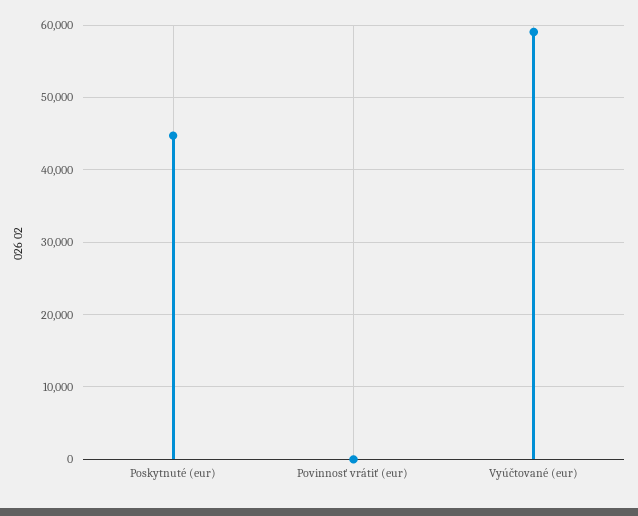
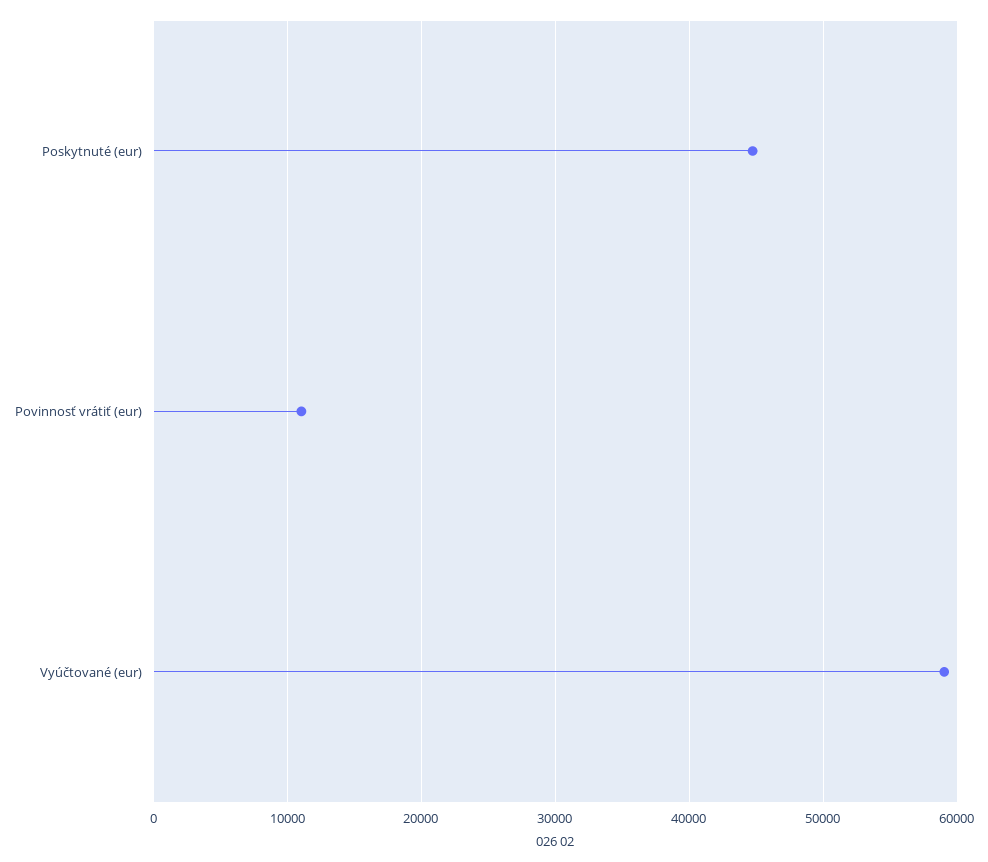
  {
    "Poskytnuté (eur)": 45000,
-   "Povinnosť vrátiť (eur)": 0,
+   "Povinnosť vrátiť (eur)": 11000,
    "Vyúčtované (eur)": 59000
  }

